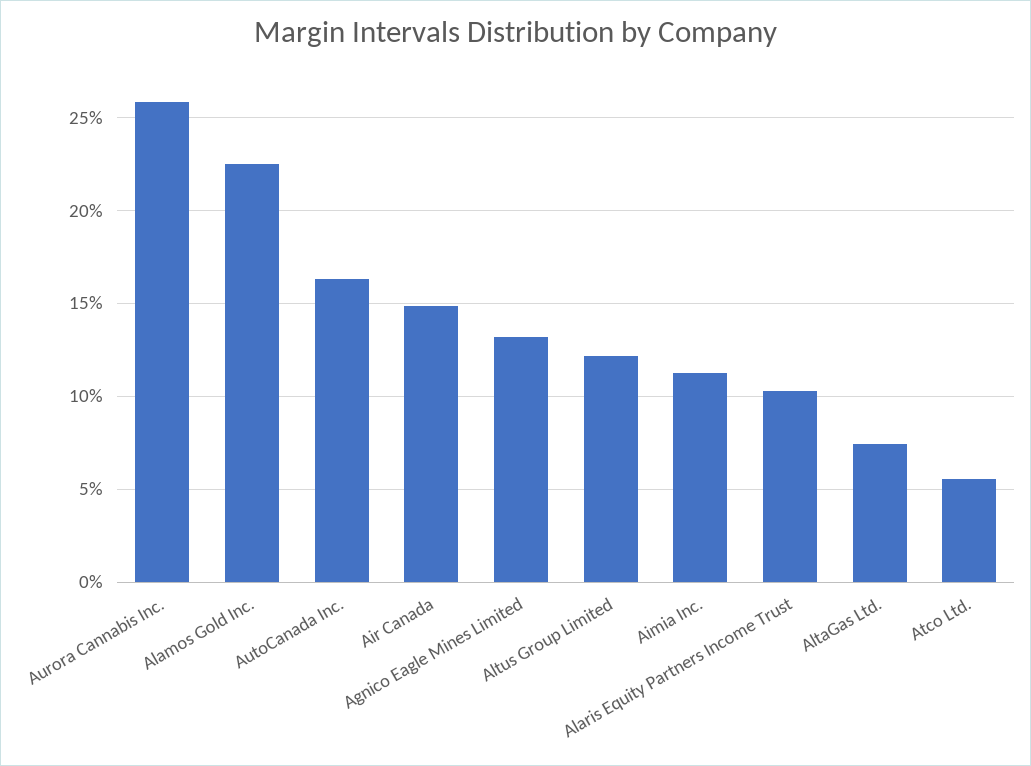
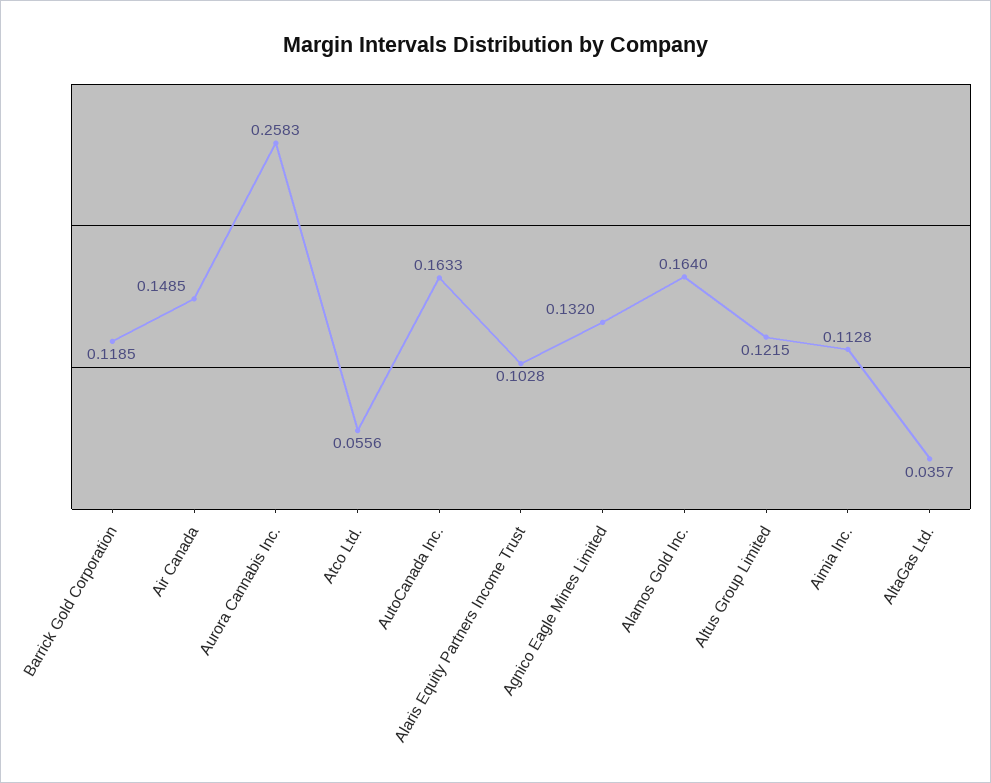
  {
    "Aurora Cannabis Inc.": 0.2583,
-   "Alamos Gold Inc.": 0.225,
+   "Alamos Gold Inc.": 0.164,
    "AutoCanada Inc.": 0.1633,
    "Air Canada": 0.1485,
    "Agnico Eagle Mines Limited": 0.132,
    "Altus Group Limited": 0.1215,
    "Aimia Inc.": 0.1128,
    "Alaris Equity Partners Income Trust": 0.1028,
-   "AltaGas Ltd.": 0.075,
+   "AltaGas Ltd.": 0.0357,
-   "Atco Ltd.": 0.0556
+   "Atco Ltd.": 0.0556,
+   "Barrick Gold Corporation": 0.1185
  }

